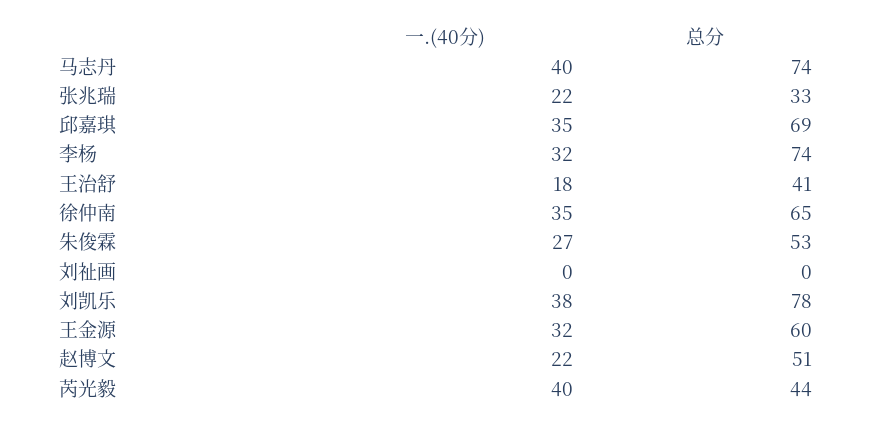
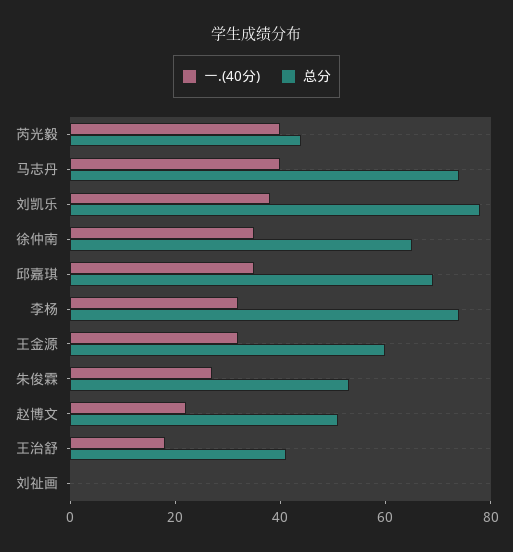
  {
    "一.(40分)": {
      "马志丹": 40,
-     "张兆瑞": 22,
      "邱嘉琪": 35,
      "李杨": 32,
      "王治舒": 18,
      "徐仲南": 35,
      "朱俊霖": 27,
      "刘祉画": 0,
      "刘凯乐": 38,
      "王金源": 32,
      "赵博文": 22,
      "芮光毅": 40
    },
    "总分": {
      "马志丹": 74,
-     "张兆瑞": 33,
      "邱嘉琪": 69,
      "李杨": 74,
      "王治舒": 41,
      "徐仲南": 65,
      "朱俊霖": 53,
      "刘祉画": 0,
      "刘凯乐": 78,
      "王金源": 60,
      "赵博文": 51,
      "芮光毅": 44
    }
  }

